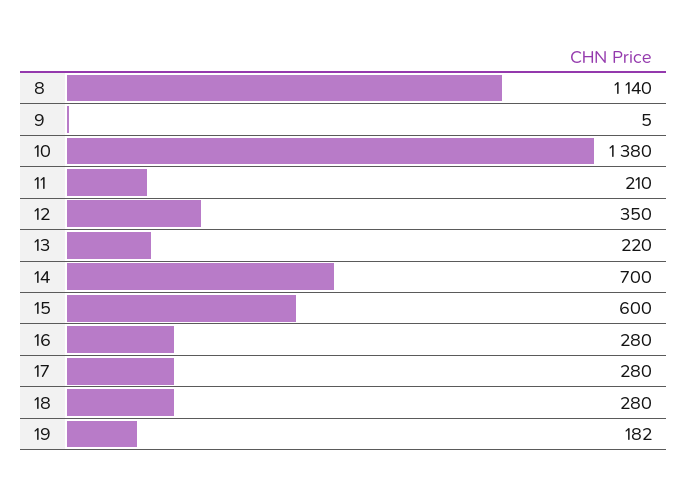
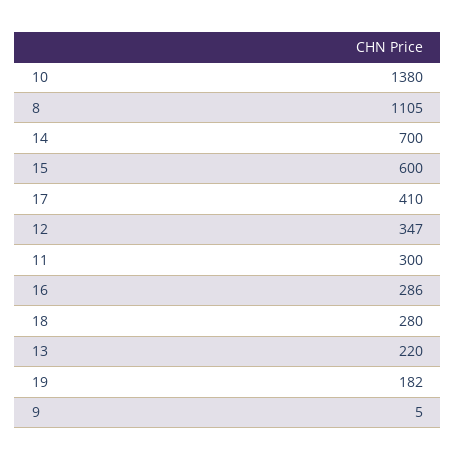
  {
-   "8": 1140,
+   "8": 1105,
    "9": 5,
    "10": 1380,
-   "11": 210,
+   "11": 300,
-   "12": 350,
+   "12": 347,
    "13": 220,
    "14": 700,
    "15": 600,
-   "16": 280,
+   "16": 286,
-   "17": 280,
+   "17": 410,
    "18": 280,
    "19": 182
  }

